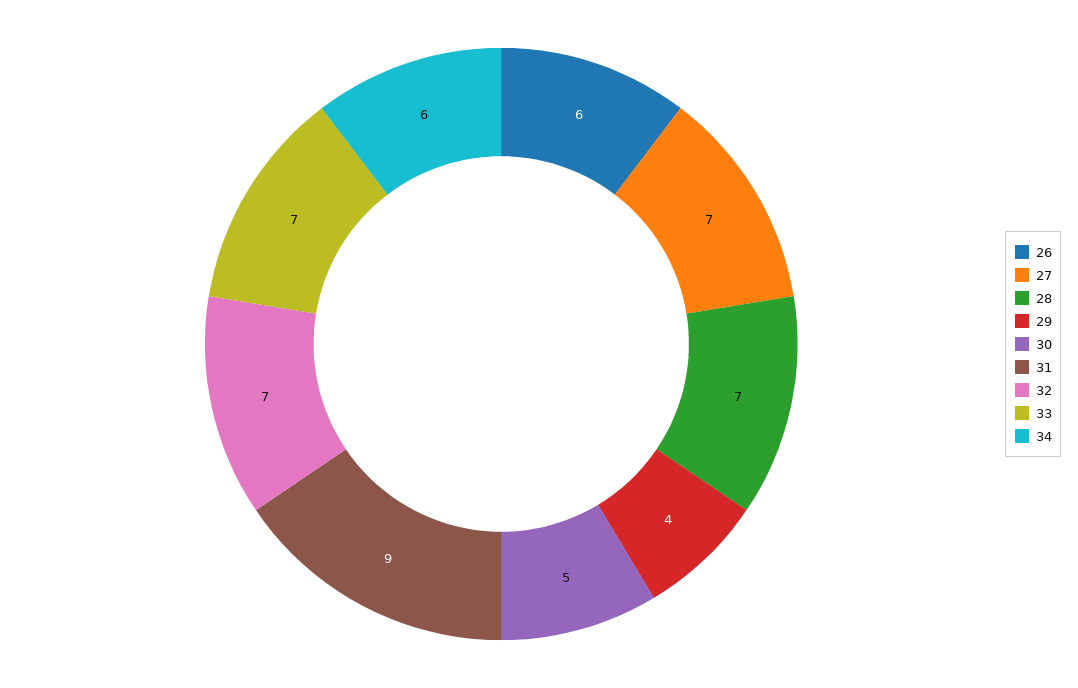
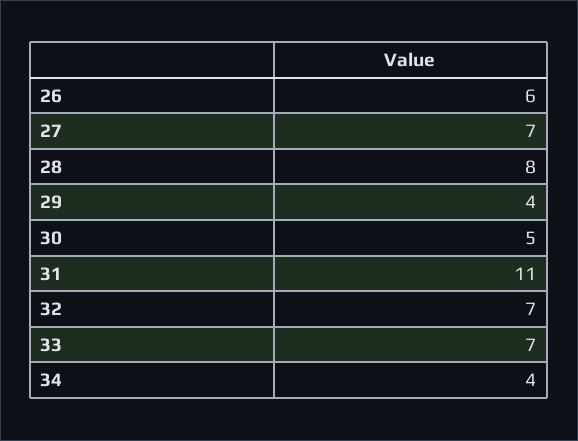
  {
    "26": 6,
    "27": 7,
-   "28": 7,
+   "28": 8,
    "29": 4,
    "30": 5,
-   "31": 9,
+   "31": 11,
    "32": 7,
    "33": 7,
-   "34": 6
+   "34": 4
  }

